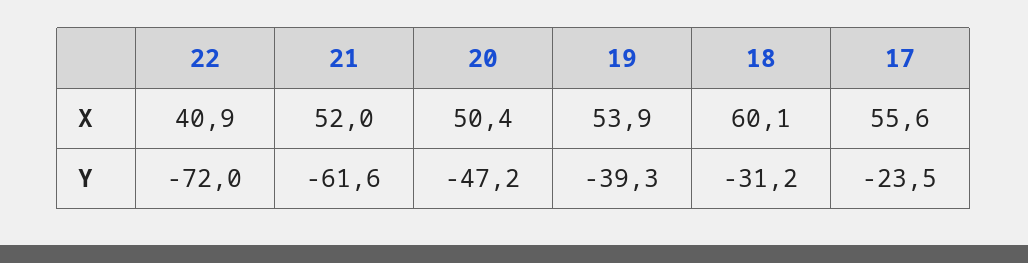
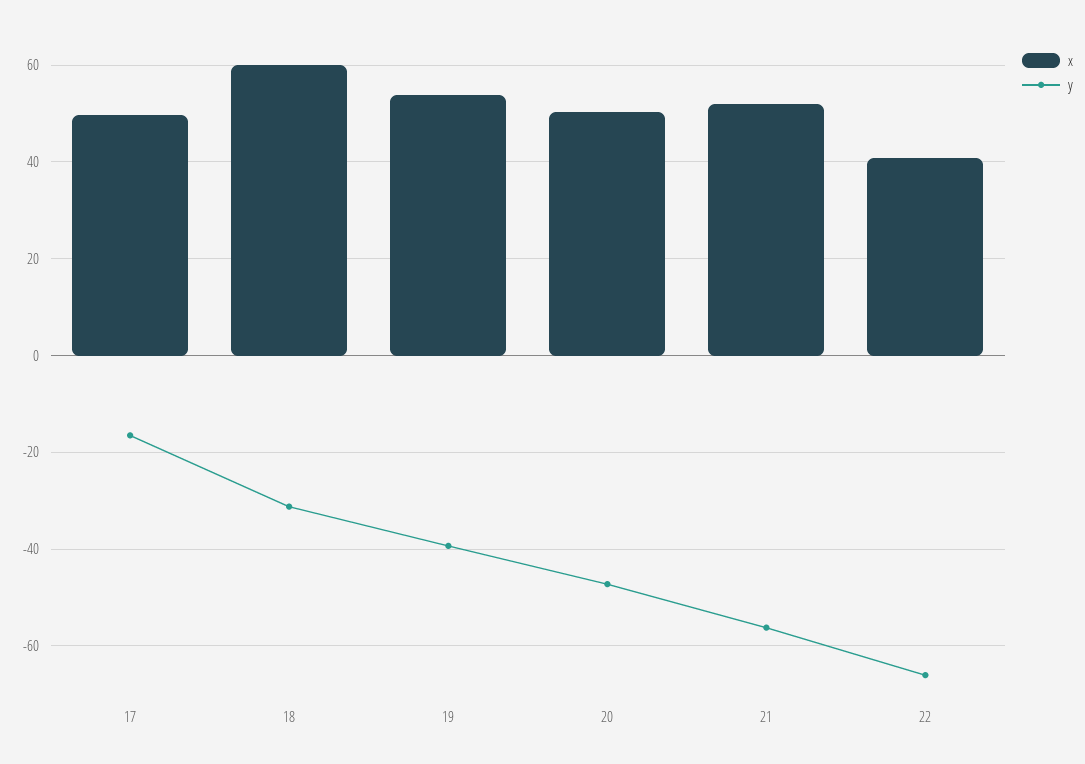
  {
    "X": {
      "22": 40.9,
      "21": 52,
      "20": 50.4,
      "19": 53.9,
      "18": 60.1,
-     "17": 55.6
+     "17": 50
    },
    "Y": {
-     "22": -72,
+     "22": -66,
-     "21": -61.6,
+     "21": -56,
      "20": -47.2,
      "19": -39.3,
      "18": -31.2,
-     "17": -23.5
+     "17": -16
    }
  }

